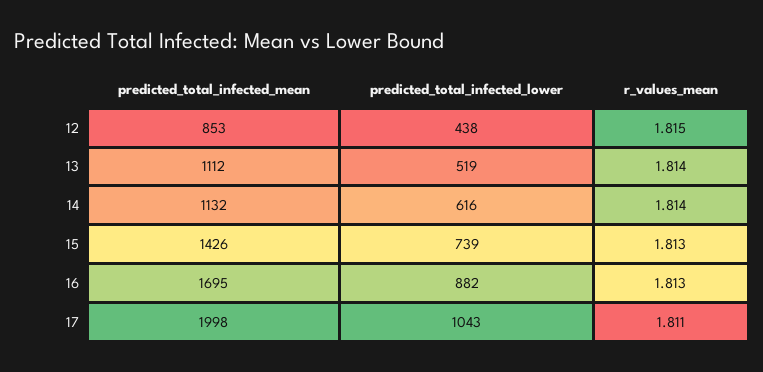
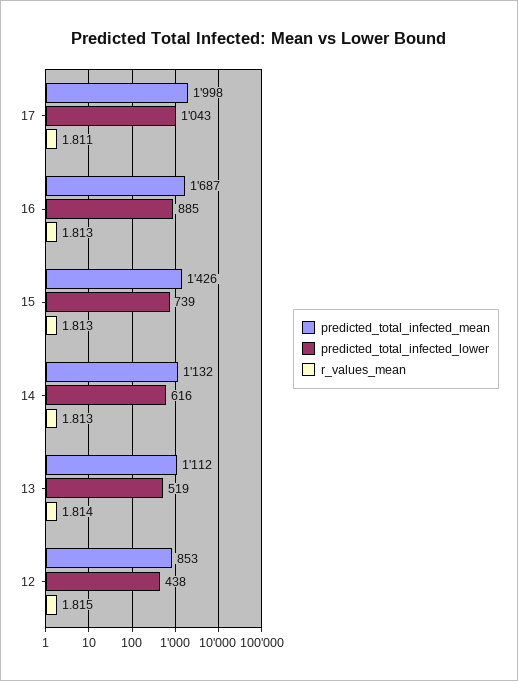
  {
    "predicted_total_infected_mean": {
      "12": 853,
      "13": 1112,
      "14": 1132,
      "15": 1426,
-     "16": 1695,
+     "16": 1687,
      "17": 1998
    },
    "predicted_total_infected_lower": {
      "12": 438,
      "13": 519,
      "14": 616,
      "15": 739,
-     "16": 882,
+     "16": 885,
      "17": 1043
    },
    "r_values_mean": {
      "12": 1.815,
      "13": 1.814,
-     "14": 1.814,
+     "14": 1.813,
      "15": 1.813,
      "16": 1.813,
      "17": 1.811
    }
  }

